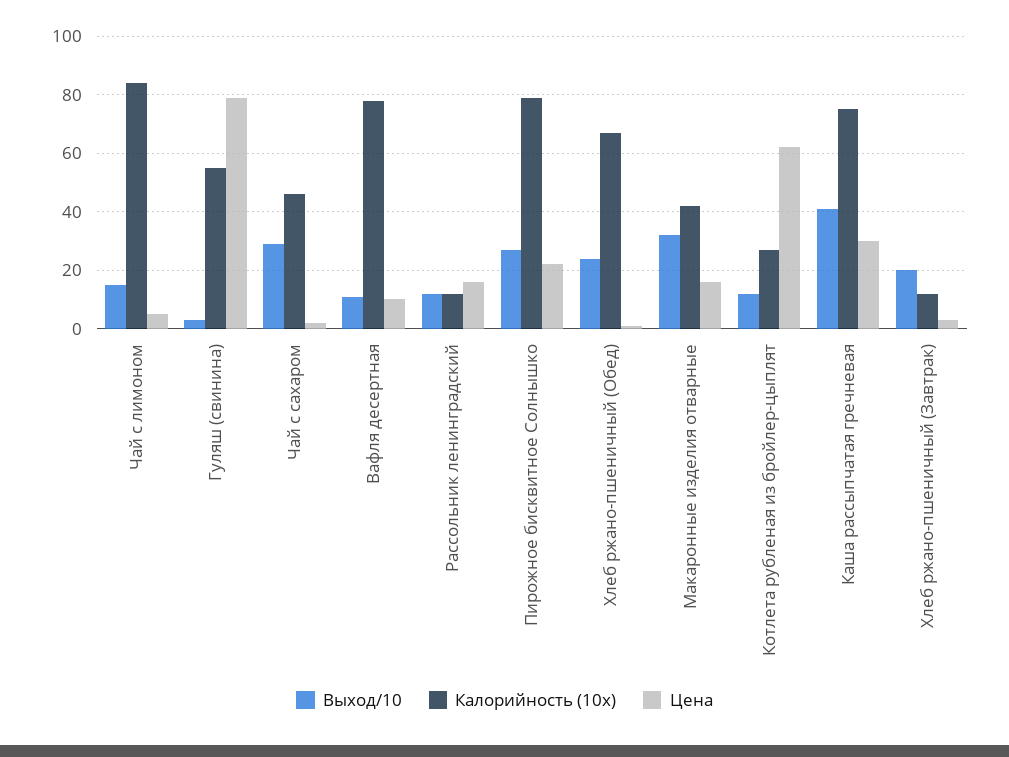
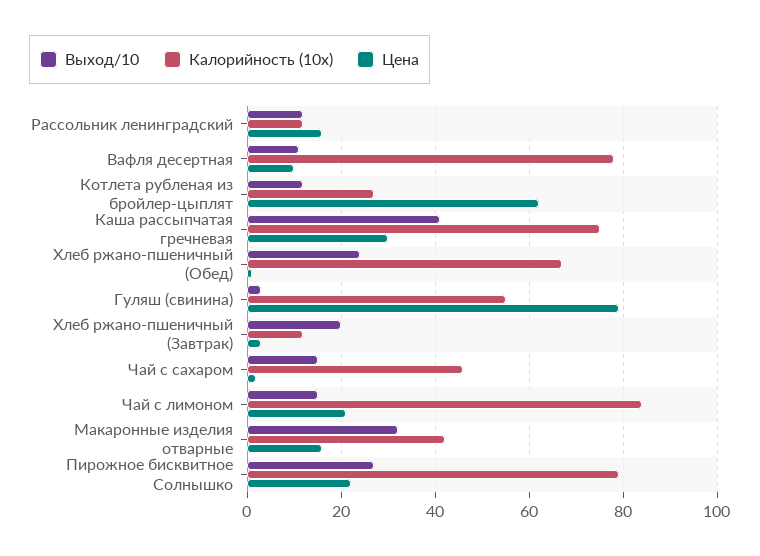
  {
    "Выход/10": {
      "Чай с лимоном": 15,
      "Гуляш (свинина)": 5,
-     "Чай с сахаром": 30,
+     "Чай с сахаром": 15,
      "Вафля десертная": 10,
      "Рассольник ленинградский": 10,
      "Пирожное бисквитное Солнышко": 25,
      "Хлеб ржано-пшеничный (Обед)": 25,
      "Макаронные изделия отварные": 30,
      "Котлета рубленая из бройлер-цыплят": 10,
      "Каша рассыпчатая гречневая": 40,
      "Хлеб ржано-пшеничный (Завтрак)": 20
    },
    "Калорийность (10x)": {
      "Чай с лимоном": 85,
      "Гуляш (свинина)": 55,
      "Чай с сахаром": 45,
      "Вафля десертная": 80,
      "Рассольник ленинградский": 10,
      "Пирожное бисквитное Солнышко": 80,
      "Хлеб ржано-пшеничный (Обед)": 65,
      "Макаронные изделия отварные": 40,
      "Котлета рубленая из бройлер-цыплят": 25,
      "Каша рассыпчатая гречневая": 75,
      "Хлеб ржано-пшеничный (Завтрак)": 10
    },
    "Цена": {
-     "Чай с лимоном": 5,
+     "Чай с лимоном": 20,
      "Гуляш (свинина)": 80,
      "Чай с сахаром": 0,
      "Вафля десертная": 10,
      "Рассольник ленинградский": 15,
      "Пирожное бисквитное Солнышко": 20,
      "Хлеб ржано-пшеничный (Обед)": 0,
      "Макаронные изделия отварные": 15,
      "Котлета рубленая из бройлер-цыплят": 60,
      "Каша рассыпчатая гречневая": 30,
      "Хлеб ржано-пшеничный (Завтрак)": 5
    }
  }

